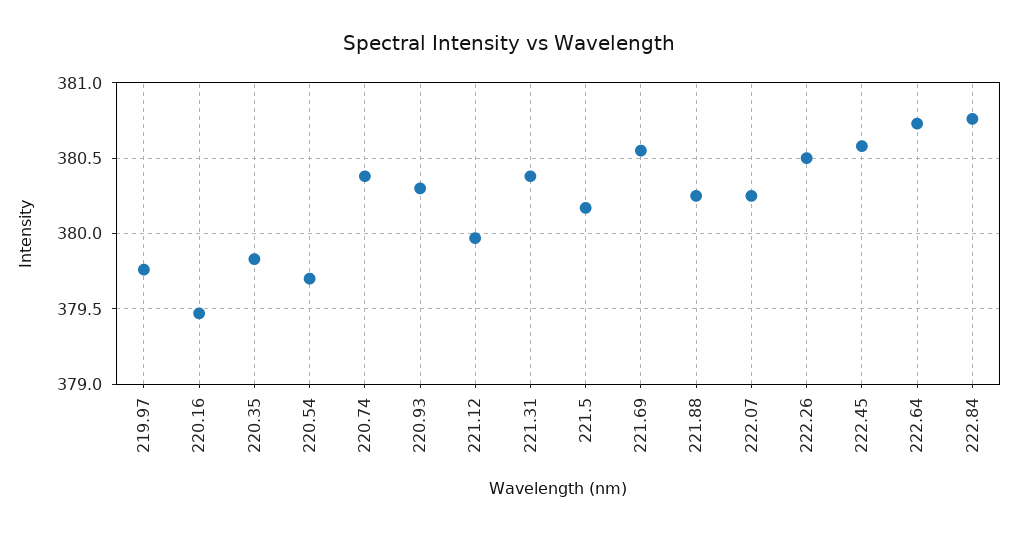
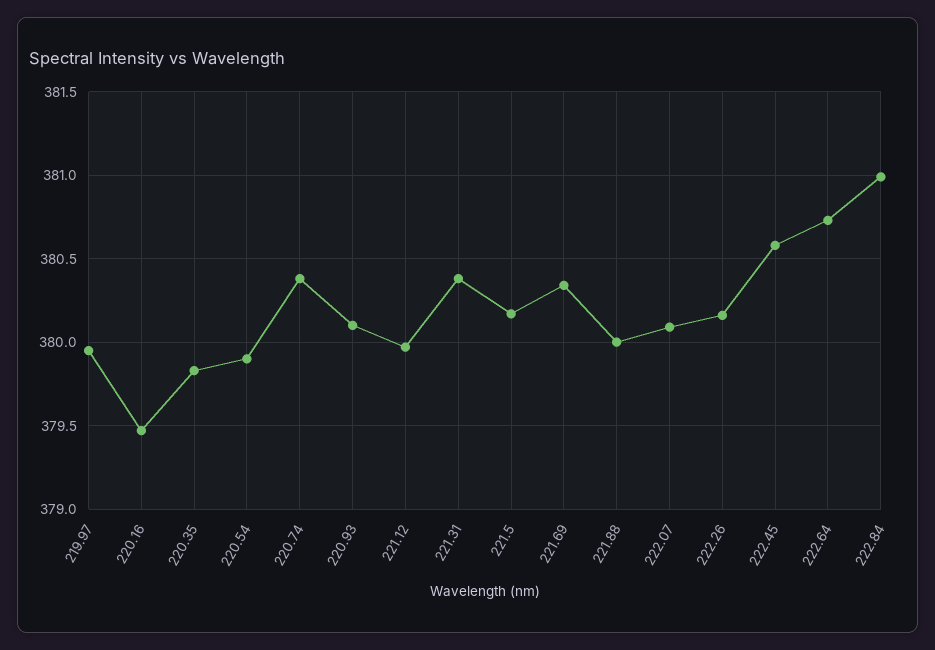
  {
-   "219.97": 379.75,
+   "219.97": 379.95,
    "220.16": 379.45,
    "220.35": 379.85,
-   "220.54": 379.7,
+   "220.54": 379.9,
    "220.74": 380.4,
-   "220.93": 380.3,
+   "220.93": 380.1,
    "221.12": 379.95,
    "221.31": 380.4,
    "221.5": 380.15,
-   "221.69": 380.55,
+   "221.69": 380.35,
-   "221.88": 380.25,
+   "221.88": 380,
-   "222.07": 380.25,
+   "222.07": 380.1,
-   "222.26": 380.5,
+   "222.26": 380.15,
    "222.45": 380.6,
    "222.64": 380.75,
-   "222.84": 380.75
+   "222.84": 381
  }

